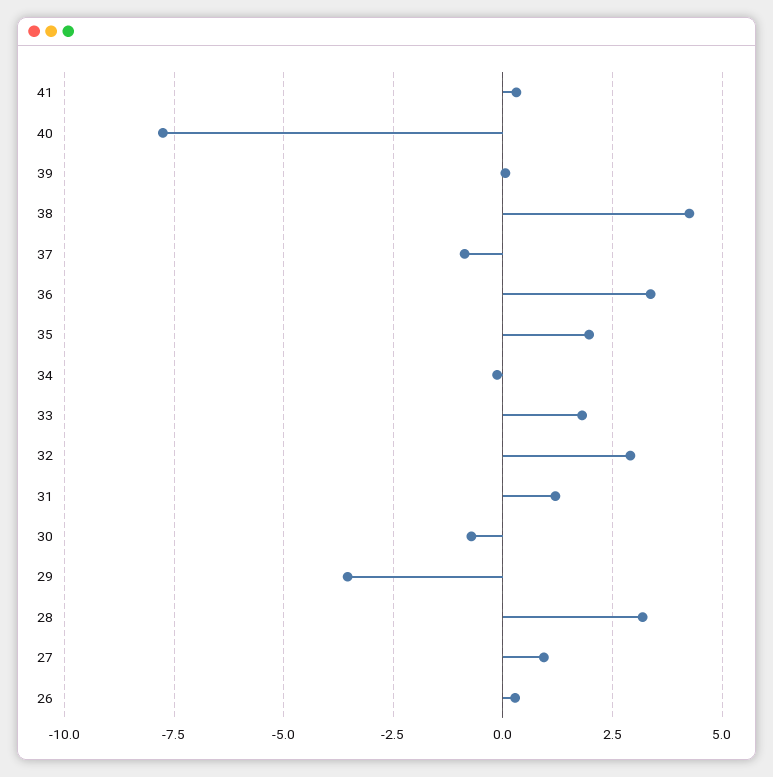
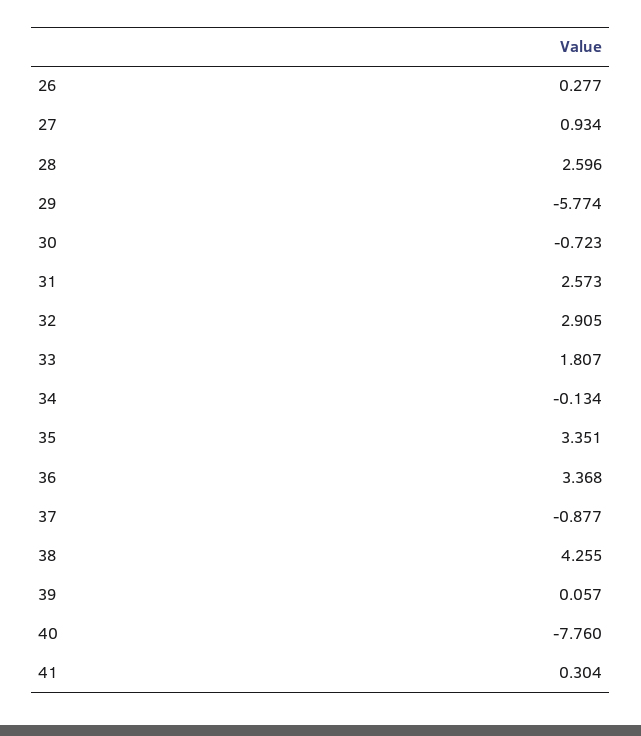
  {
    "41": 0.304,
    "40": -7.76,
    "39": 0.057,
    "38": 4.255,
    "37": -0.877,
    "36": 3.368,
-   "35": 2,
+   "35": 3.351,
    "34": -0.134,
    "33": 1.807,
    "32": 2.905,
-   "31": 1.25,
+   "31": 2.573,
    "30": -0.723,
-   "29": -3.5,
+   "29": -5.774,
-   "28": 3.25,
+   "28": 2.596,
    "27": 0.934,
    "26": 0.277
  }

